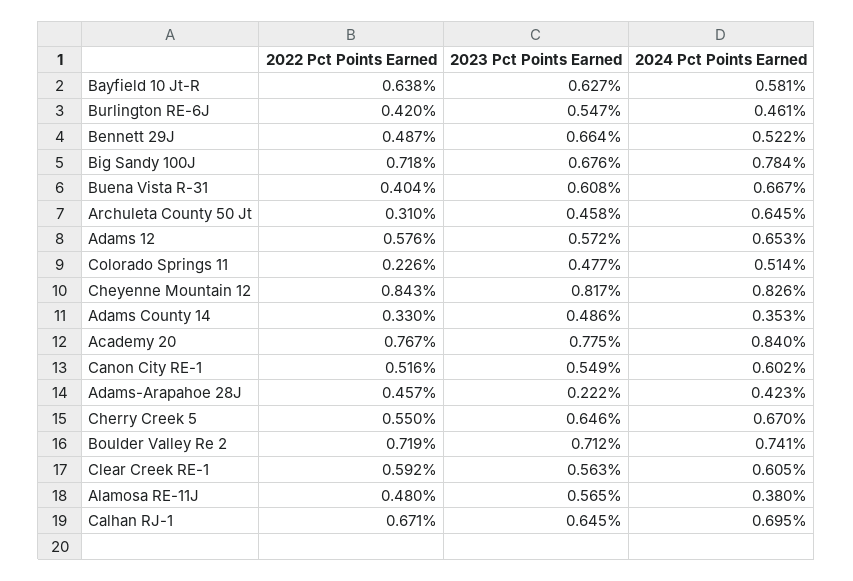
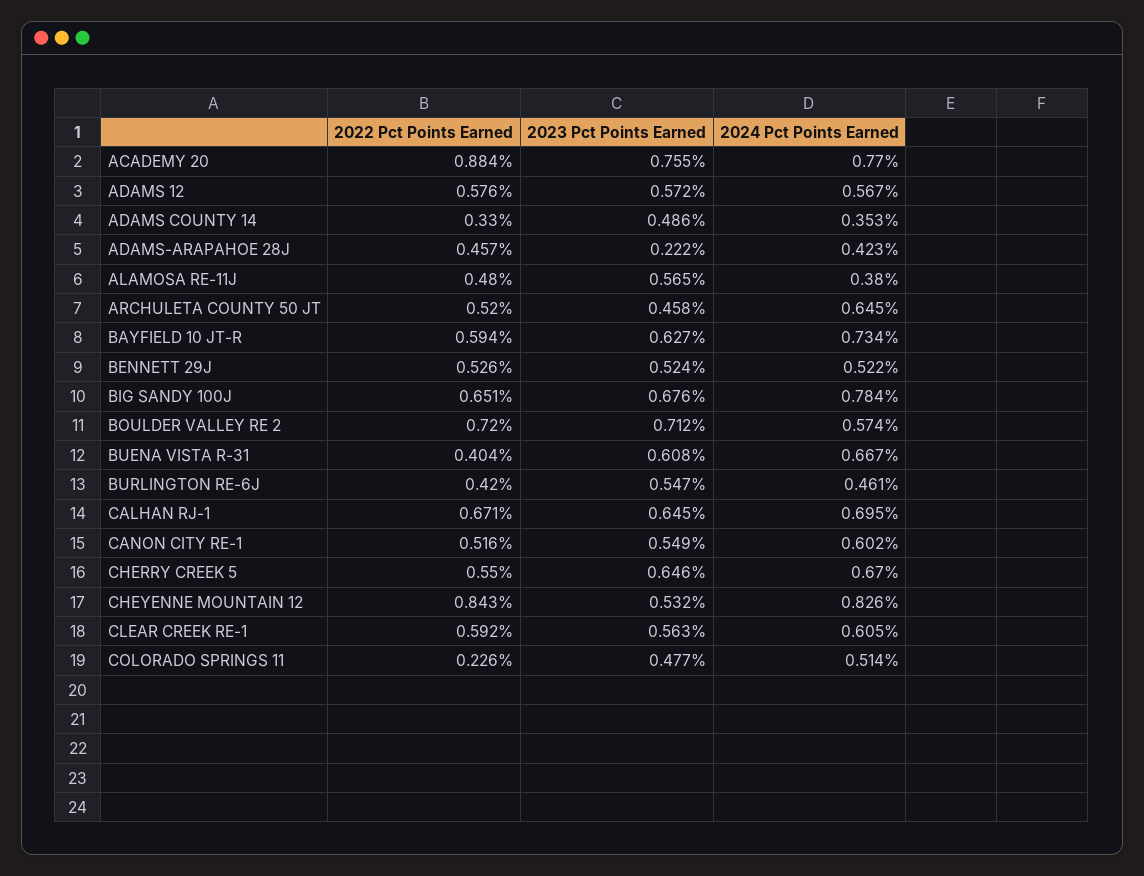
  {
    "2022 Pct Points Earned": {
-     "Bayfield 10 Jt-R": 0.638,
+     "Bayfield 10 Jt-R": 0.594,
      "Burlington RE-6J": 0.42,
-     "Bennett 29J": 0.487,
+     "Bennett 29J": 0.526,
-     "Big Sandy 100J": 0.718,
+     "Big Sandy 100J": 0.651,
      "Buena Vista R-31": 0.404,
-     "Archuleta County 50 Jt": 0.31,
+     "Archuleta County 50 Jt": 0.52,
      "Adams 12": 0.576,
      "Colorado Springs 11": 0.226,
      "Cheyenne Mountain 12": 0.843,
      "Adams County 14": 0.33,
-     "Academy 20": 0.767,
+     "Academy 20": 0.884,
      "Canon City RE-1": 0.516,
      "Adams-Arapahoe 28J": 0.457,
      "Cherry Creek 5": 0.55,
-     "Boulder Valley Re 2": 0.719,
+     "Boulder Valley Re 2": 0.72,
      "Clear Creek RE-1": 0.592,
      "Alamosa RE-11J": 0.48,
      "Calhan RJ-1": 0.671
    },
    "2023 Pct Points Earned": {
      "Bayfield 10 Jt-R": 0.627,
      "Burlington RE-6J": 0.547,
-     "Bennett 29J": 0.664,
+     "Bennett 29J": 0.524,
      "Big Sandy 100J": 0.676,
      "Buena Vista R-31": 0.608,
      "Archuleta County 50 Jt": 0.458,
      "Adams 12": 0.572,
      "Colorado Springs 11": 0.477,
-     "Cheyenne Mountain 12": 0.817,
+     "Cheyenne Mountain 12": 0.532,
      "Adams County 14": 0.486,
-     "Academy 20": 0.775,
+     "Academy 20": 0.755,
      "Canon City RE-1": 0.549,
      "Adams-Arapahoe 28J": 0.222,
      "Cherry Creek 5": 0.646,
      "Boulder Valley Re 2": 0.712,
      "Clear Creek RE-1": 0.563,
      "Alamosa RE-11J": 0.565,
      "Calhan RJ-1": 0.645
    },
    "2024 Pct Points Earned": {
-     "Bayfield 10 Jt-R": 0.581,
+     "Bayfield 10 Jt-R": 0.734,
      "Burlington RE-6J": 0.461,
      "Bennett 29J": 0.522,
      "Big Sandy 100J": 0.784,
      "Buena Vista R-31": 0.667,
      "Archuleta County 50 Jt": 0.645,
-     "Adams 12": 0.653,
+     "Adams 12": 0.567,
      "Colorado Springs 11": 0.514,
      "Cheyenne Mountain 12": 0.826,
      "Adams County 14": 0.353,
-     "Academy 20": 0.84,
+     "Academy 20": 0.77,
      "Canon City RE-1": 0.602,
      "Adams-Arapahoe 28J": 0.423,
      "Cherry Creek 5": 0.67,
-     "Boulder Valley Re 2": 0.741,
+     "Boulder Valley Re 2": 0.574,
      "Clear Creek RE-1": 0.605,
      "Alamosa RE-11J": 0.38,
      "Calhan RJ-1": 0.695
    }
  }

